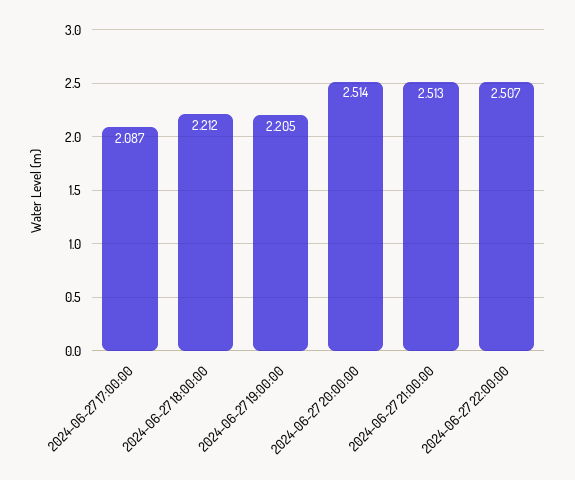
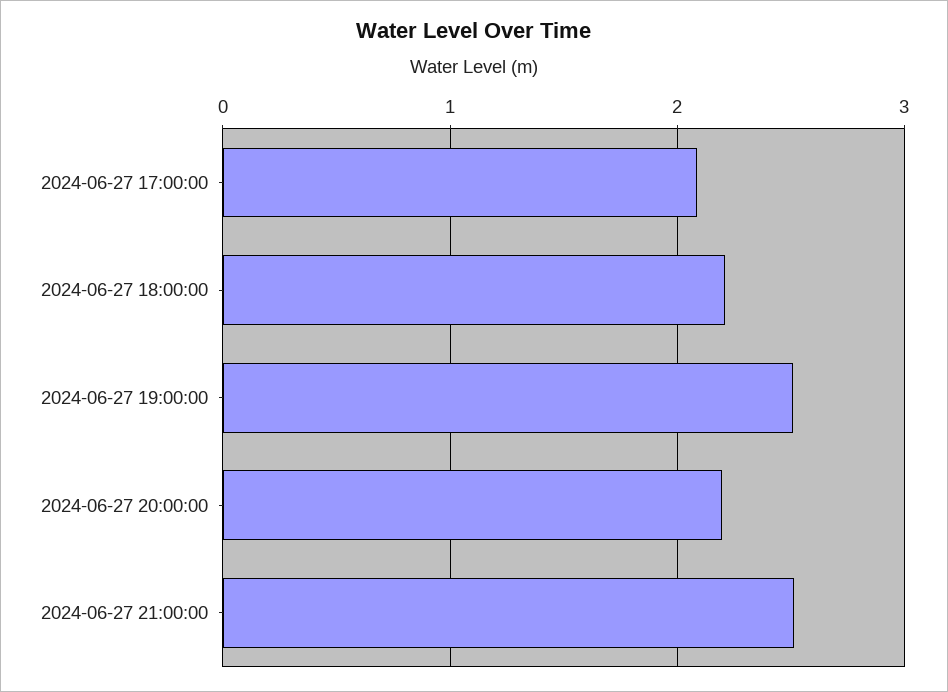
  {
    "2024-06-27 17:00:00": 2.087,
    "2024-06-27 18:00:00": 2.212,
-   "2024-06-27 19:00:00": 2.205,
+   "2024-06-27 19:00:00": 2.5,
-   "2024-06-27 20:00:00": 2.514,
+   "2024-06-27 20:00:00": 2.2,
-   "2024-06-27 21:00:00": 2.513,
+   "2024-06-27 21:00:00": 2.513
-   "2024-06-27 22:00:00": 2.507
  }

